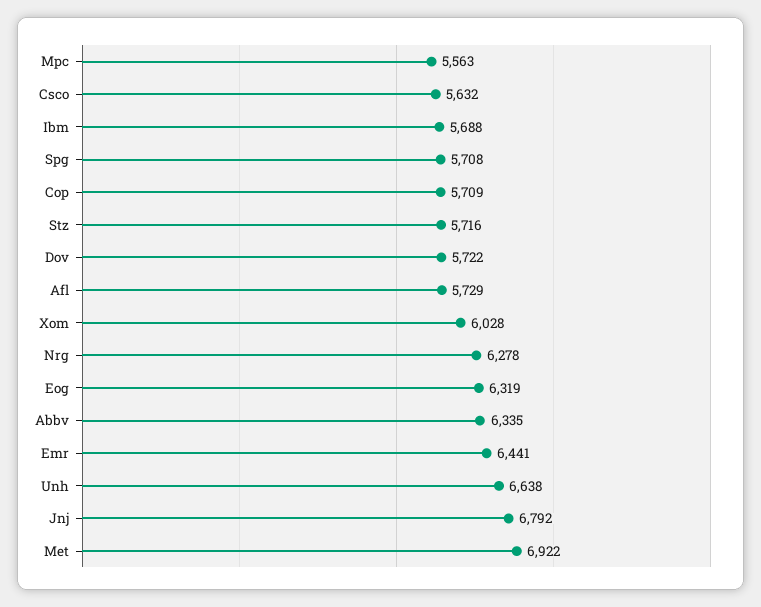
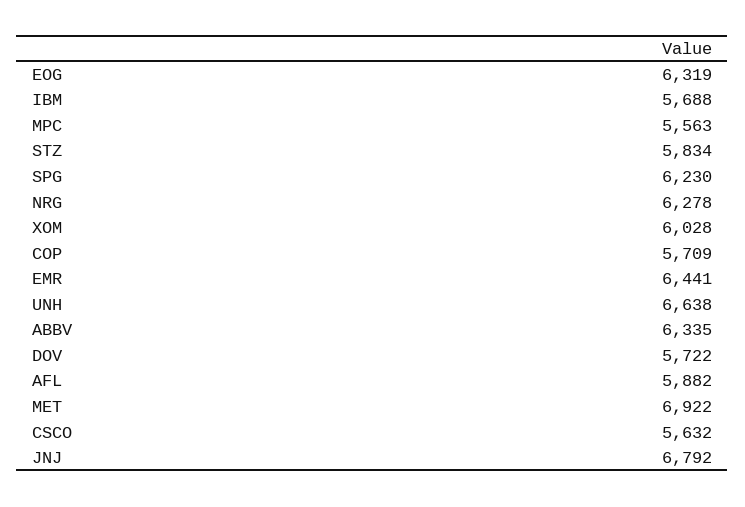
  {
    "Mpc": 5563,
    "Csco": 5632,
    "Ibm": 5688,
-   "Spg": 5708,
+   "Spg": 6230,
    "Cop": 5709,
-   "Stz": 5716,
+   "Stz": 5834,
    "Dov": 5722,
-   "Afl": 5729,
+   "Afl": 5882,
    "Xom": 6028,
    "Nrg": 6278,
    "Eog": 6319,
    "Abbv": 6335,
    "Emr": 6441,
    "Unh": 6638,
    "Jnj": 6792,
    "Met": 6922
  }

